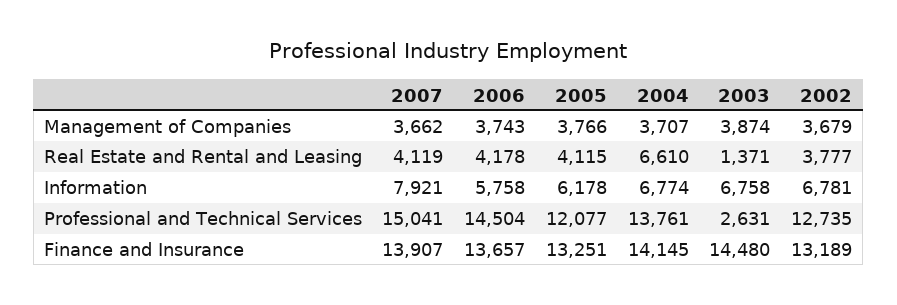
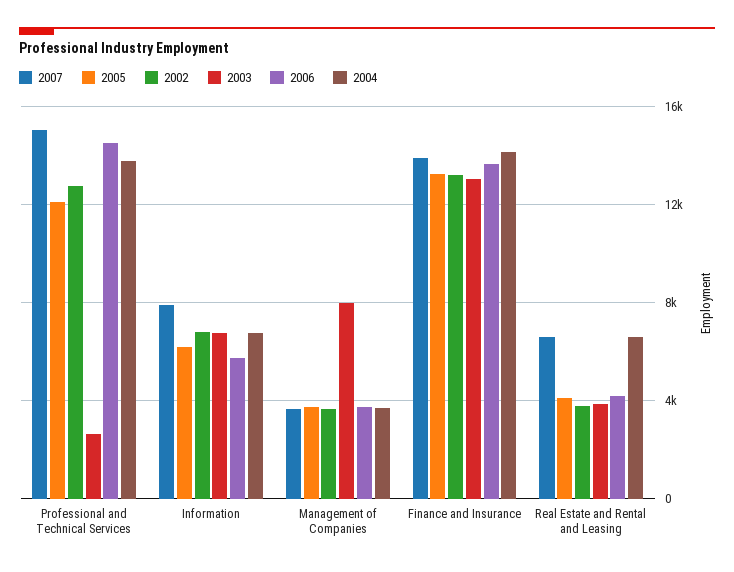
  {
    "2007": {
      "Management of Companies": 3662,
-     "Real Estate and Rental and Leasing": 4119,
+     "Real Estate and Rental and Leasing": 6500,
      "Information": 7921,
      "Professional and Technical Services": 15041,
      "Finance and Insurance": 13907
    },
    "2006": {
      "Management of Companies": 3743,
      "Real Estate and Rental and Leasing": 4178,
      "Information": 5758,
      "Professional and Technical Services": 14504,
      "Finance and Insurance": 13657
    },
    "2005": {
      "Management of Companies": 3766,
      "Real Estate and Rental and Leasing": 4115,
      "Information": 6178,
      "Professional and Technical Services": 12077,
      "Finance and Insurance": 13251
    },
    "2004": {
      "Management of Companies": 3707,
      "Real Estate and Rental and Leasing": 6610,
      "Information": 6774,
      "Professional and Technical Services": 13761,
      "Finance and Insurance": 14145
    },
    "2003": {
-     "Management of Companies": 3874,
+     "Management of Companies": 8000,
-     "Real Estate and Rental and Leasing": 1371,
+     "Real Estate and Rental and Leasing": 4000,
      "Information": 6758,
      "Professional and Technical Services": 2631,
-     "Finance and Insurance": 14480
+     "Finance and Insurance": 13000
    },
    "2002": {
      "Management of Companies": 3679,
      "Real Estate and Rental and Leasing": 3777,
      "Information": 6781,
      "Professional and Technical Services": 12735,
      "Finance and Insurance": 13189
    }
  }

